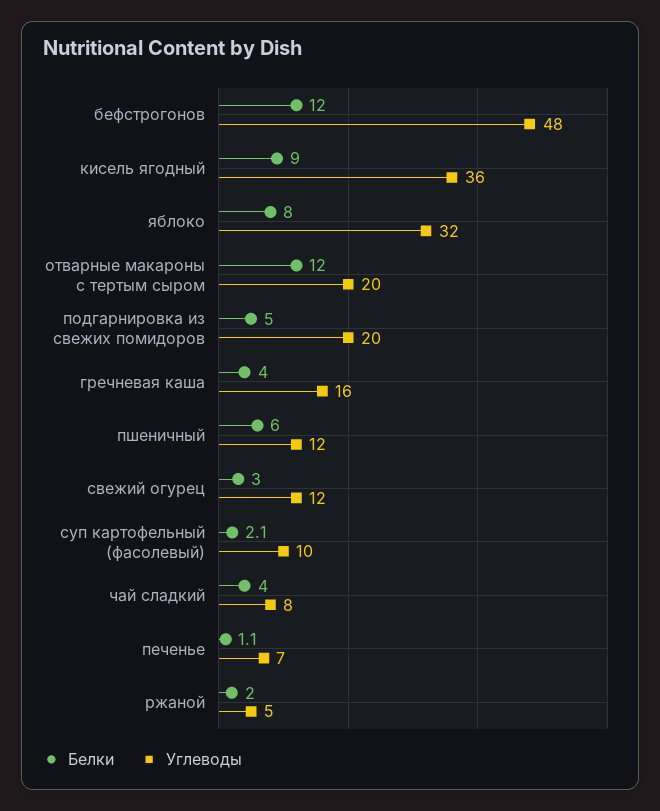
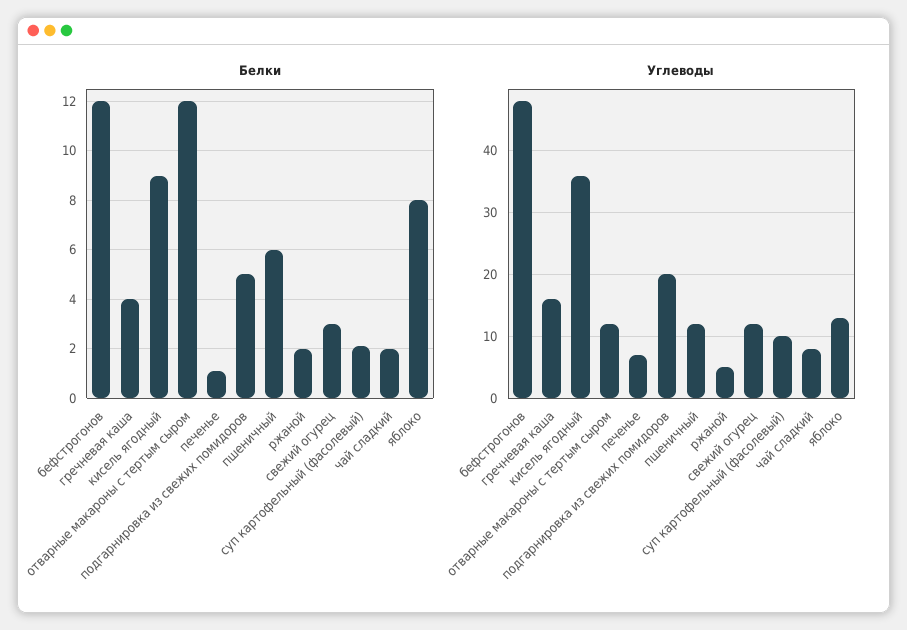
  {
    "Белки": {
      "бефстрогонов": 12,
      "кисель ягодный": 9,
      "яблоко": 8,
      "отварные макароны с тертым сыром": 12,
      "подгарнировка из свежих помидоров": 5,
      "гречневая каша": 4,
      "пшеничный": 6,
      "свежий огурец": 3,
      "суп картофельный (фасолевый)": 2.1,
-     "чай сладкий": 4,
+     "чай сладкий": 2,
      "печенье": 1.1,
      "ржаной": 2
    },
    "Углеводы": {
      "бефстрогонов": 48,
      "кисель ягодный": 36,
-     "яблоко": 32,
+     "яблоко": 13,
-     "отварные макароны с тертым сыром": 20,
+     "отварные макароны с тертым сыром": 12,
      "подгарнировка из свежих помидоров": 20,
      "гречневая каша": 16,
      "пшеничный": 12,
      "свежий огурец": 12,
      "суп картофельный (фасолевый)": 10,
      "чай сладкий": 8,
      "печенье": 7,
      "ржаной": 5
    }
  }

